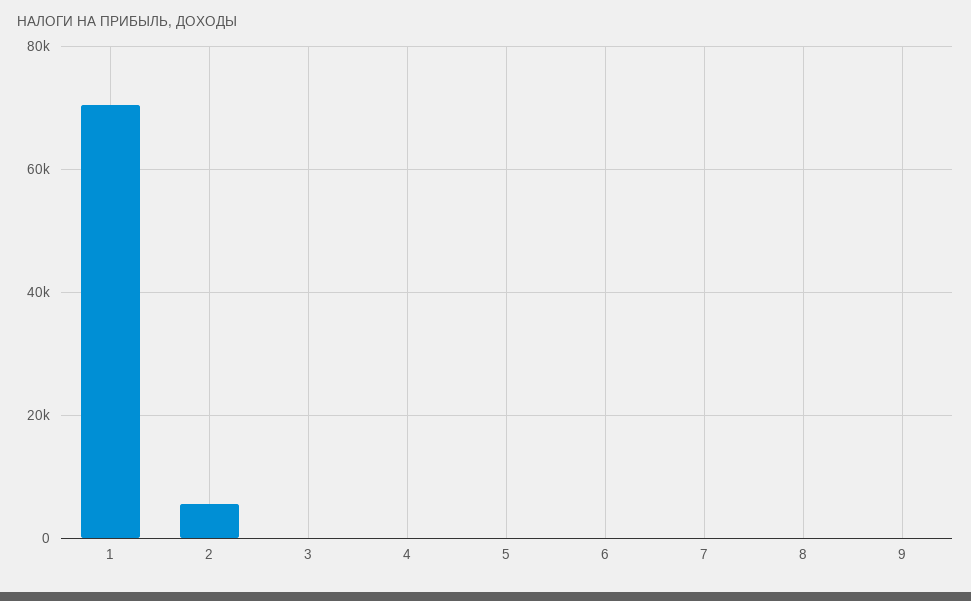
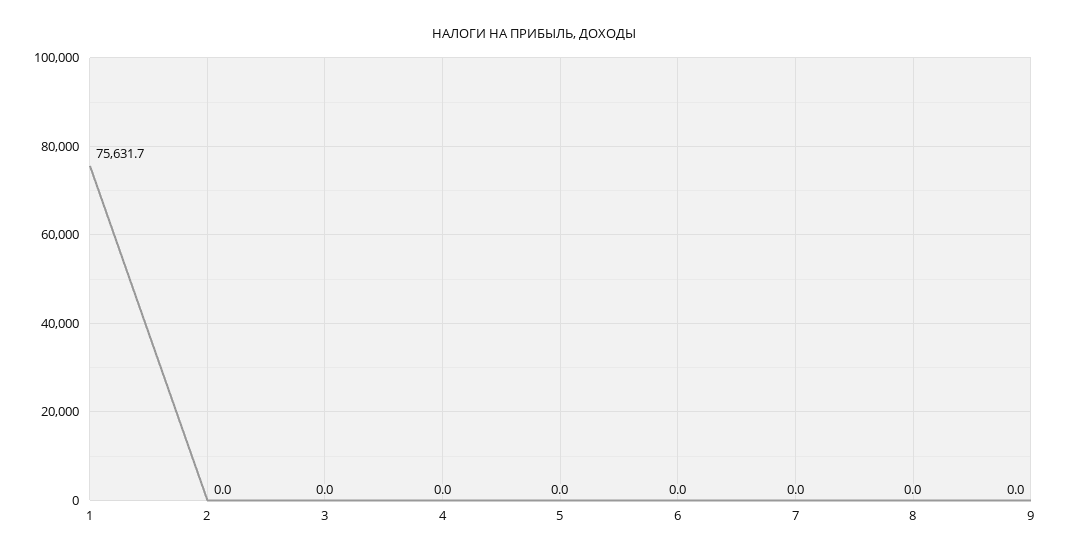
  {
-   "1": 70000,
+   "1": 75631.7,
-   "2": 6000,
+   "2": 0,
    "3": 0,
    "4": 0,
    "5": 0,
    "6": 0,
    "7": 0,
    "8": 0,
    "9": 0
  }

